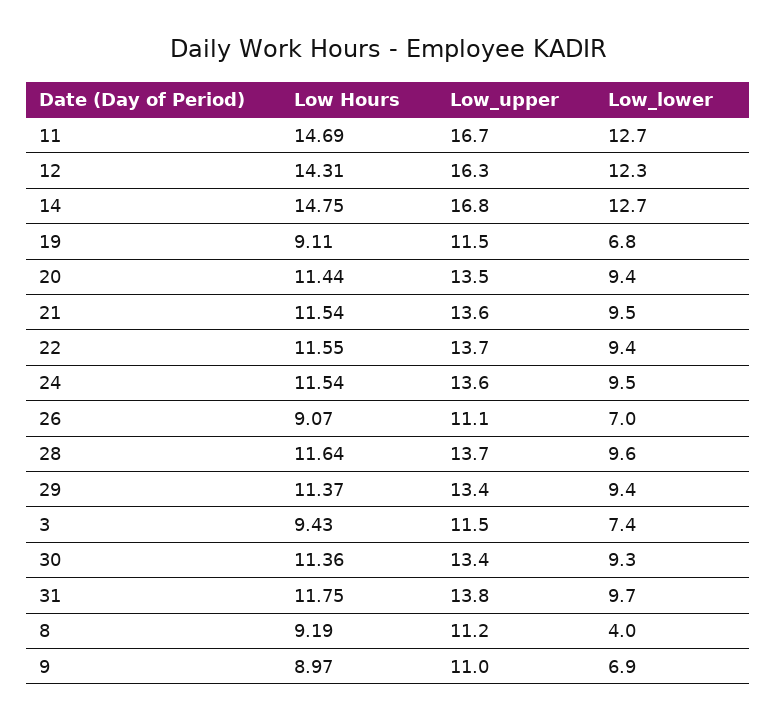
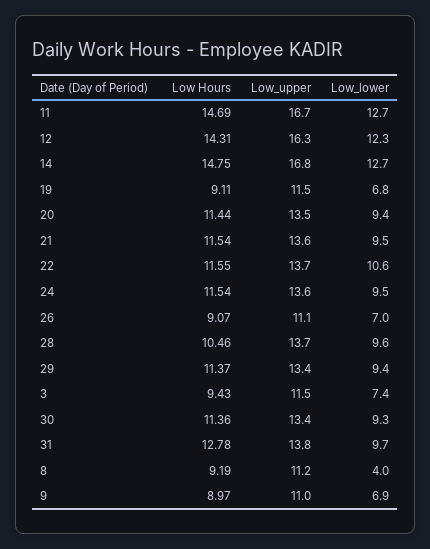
  {
    "Low Hours": {
      "11": 14.69,
      "12": 14.31,
      "14": 14.75,
      "19": 9.11,
      "20": 11.44,
      "21": 11.54,
      "22": 11.55,
      "24": 11.54,
      "26": 9.07,
-     "28": 11.64,
+     "28": 10.46,
      "29": 11.37,
      "3": 9.43,
      "30": 11.36,
-     "31": 11.75,
+     "31": 12.78,
      "8": 9.19,
      "9": 8.97
    },
    "Low_upper": {
      "11": 16.7,
      "12": 16.3,
      "14": 16.8,
      "19": 11.5,
      "20": 13.5,
      "21": 13.6,
      "22": 13.7,
      "24": 13.6,
      "26": 11.1,
      "28": 13.7,
      "29": 13.4,
      "3": 11.5,
      "30": 13.4,
      "31": 13.8,
      "8": 11.2,
      "9": 11
    },
    "Low_lower": {
      "11": 12.7,
      "12": 12.3,
      "14": 12.7,
      "19": 6.8,
      "20": 9.4,
      "21": 9.5,
-     "22": 9.4,
+     "22": 10.6,
      "24": 9.5,
      "26": 7,
      "28": 9.6,
      "29": 9.4,
      "3": 7.4,
      "30": 9.3,
      "31": 9.7,
      "8": 4,
      "9": 6.9
    }
  }

